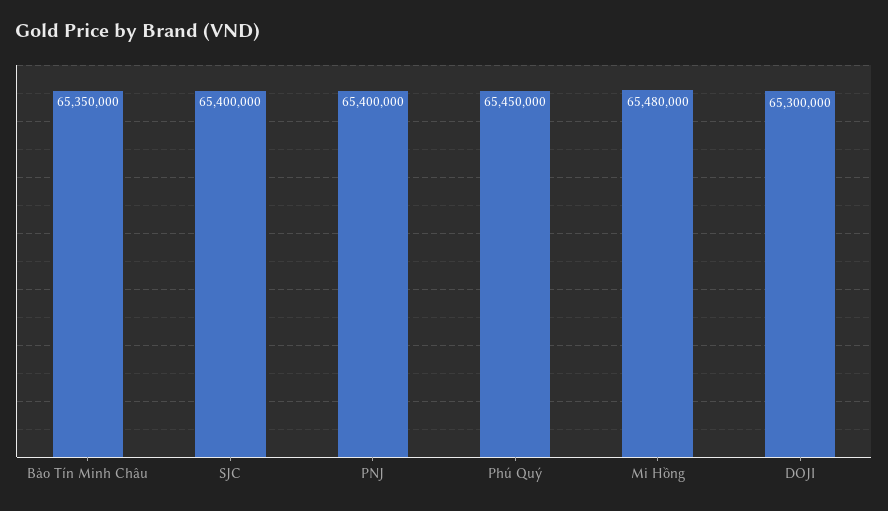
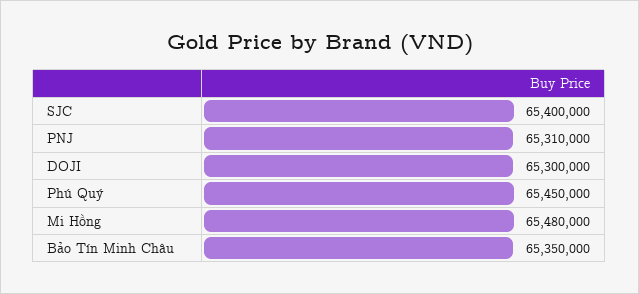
  {
    "Bảo Tín Minh Châu": 65350000,
    "SJC": 65400000,
-   "PNJ": 65400000,
+   "PNJ": 65310000,
    "Phú Quý": 65450000,
    "Mi Hồng": 65480000,
    "DOJI": 65300000
  }

